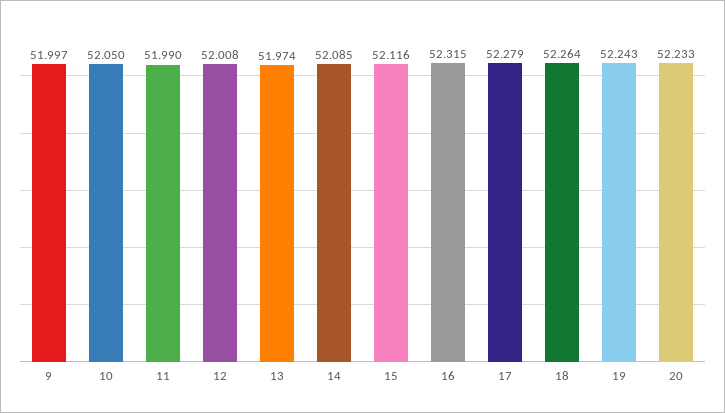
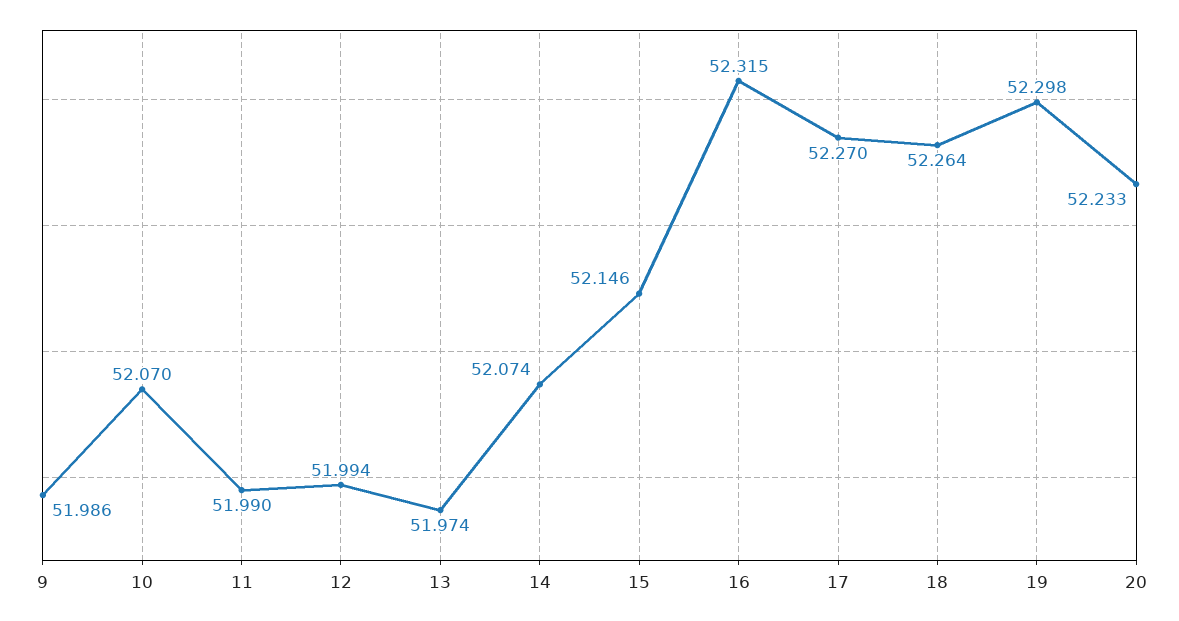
  {
-   "9": 51.997,
+   "9": 51.986,
-   "10": 52.05,
+   "10": 52.07,
    "11": 51.99,
-   "12": 52.008,
+   "12": 51.994,
    "13": 51.974,
-   "14": 52.085,
+   "14": 52.074,
-   "15": 52.116,
+   "15": 52.146,
    "16": 52.315,
-   "17": 52.279,
+   "17": 52.27,
    "18": 52.264,
-   "19": 52.243,
+   "19": 52.298,
    "20": 52.233
  }

